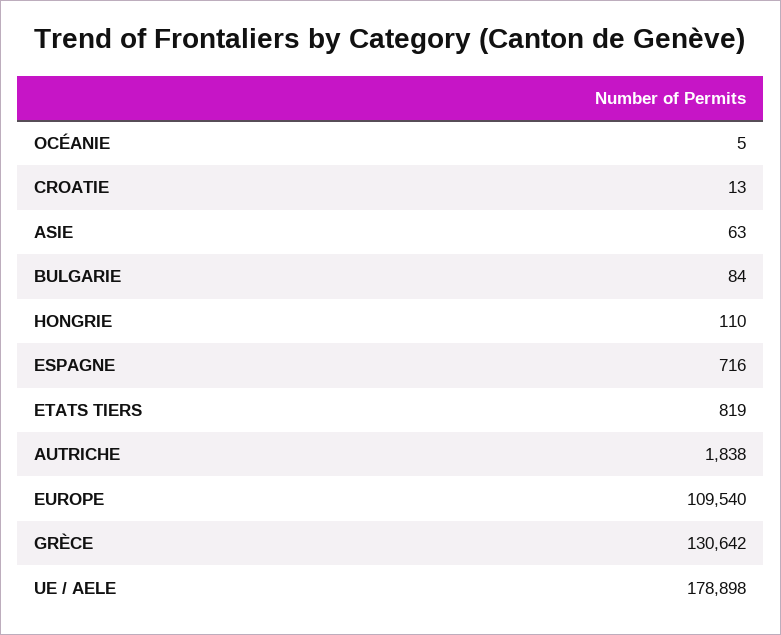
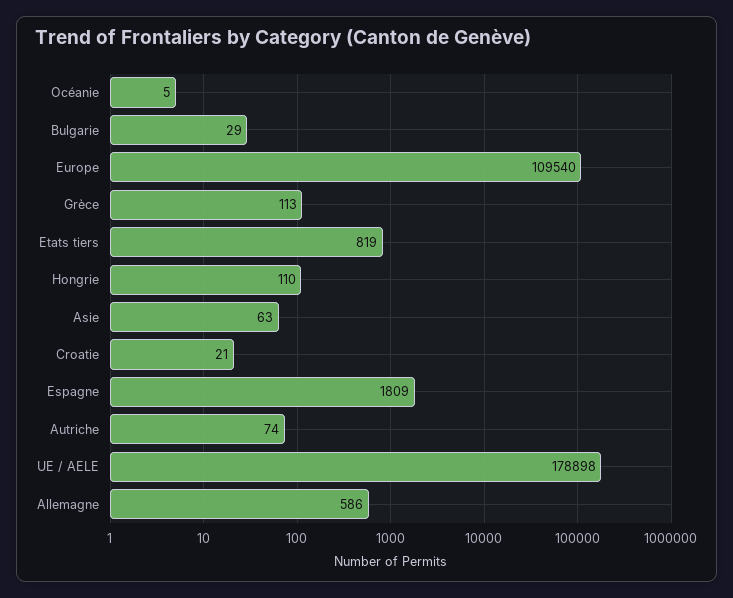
  {
    "OCÉANIE": 5,
-   "CROATIE": 13,
+   "CROATIE": 21,
    "ASIE": 63,
-   "BULGARIE": 84,
+   "BULGARIE": 29,
    "HONGRIE": 110,
-   "ESPAGNE": 716,
+   "ESPAGNE": 1809,
    "ETATS TIERS": 819,
-   "AUTRICHE": 1838,
+   "AUTRICHE": 74,
    "EUROPE": 109540,
-   "GRÈCE": 130642,
+   "GRÈCE": 113,
-   "UE / AELE": 178898
+   "UE / AELE": 178898,
+   "Allemagne": 586
  }

